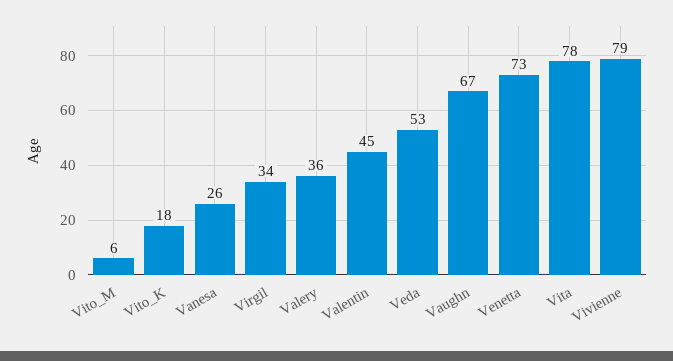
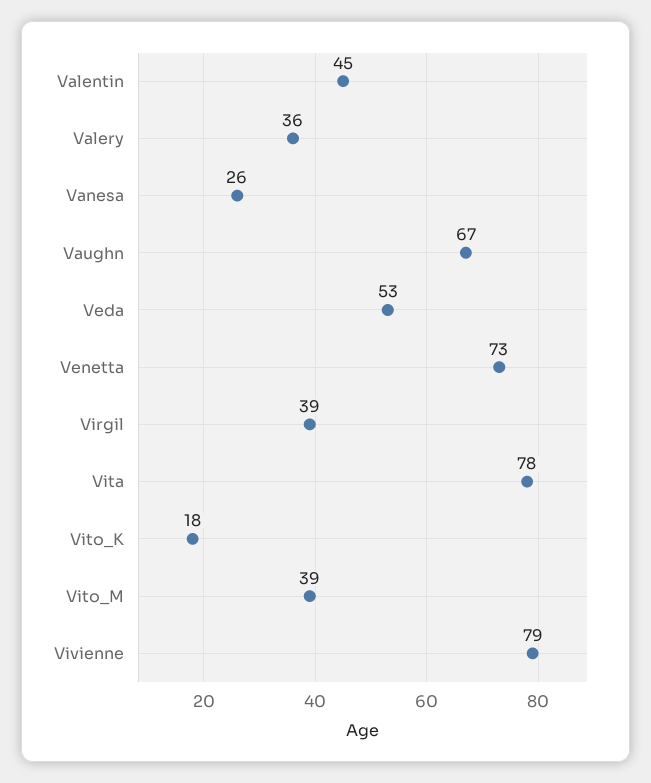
  {
-   "Vito_M": 6,
+   "Vito_M": 39,
    "Vito_K": 18,
    "Vanesa": 26,
-   "Virgil": 34,
+   "Virgil": 39,
    "Valery": 36,
    "Valentin": 45,
    "Veda": 53,
    "Vaughn": 67,
    "Venetta": 73,
    "Vita": 78,
    "Vivienne": 79
  }

